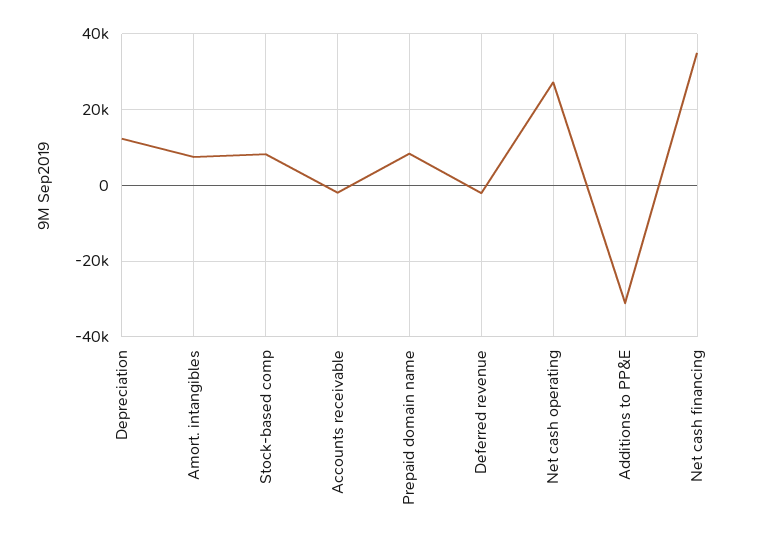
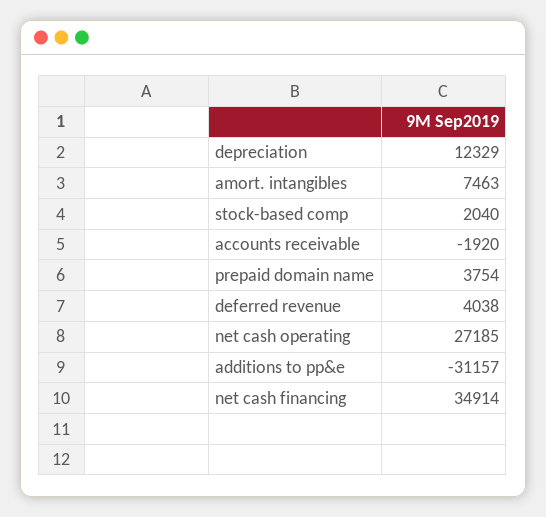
  {
    "Depreciation": 12329,
    "Amort. intangibles": 7463,
-   "Stock-based comp": 8000,
+   "Stock-based comp": 2040,
    "Accounts receivable": -1920,
-   "Prepaid domain name": 8000,
+   "Prepaid domain name": 3754,
-   "Deferred revenue": -2000,
+   "Deferred revenue": 4038,
    "Net cash operating": 27185,
    "Additions to PP&E": -31157,
    "Net cash financing": 34914
  }

